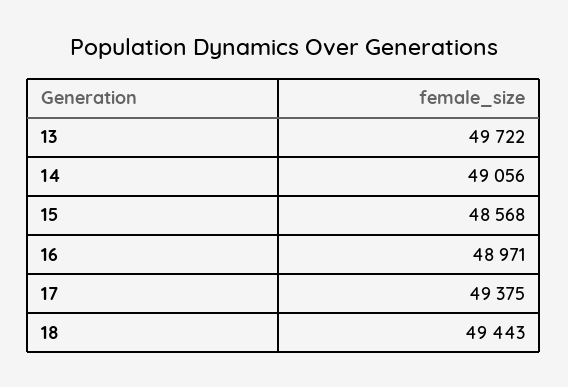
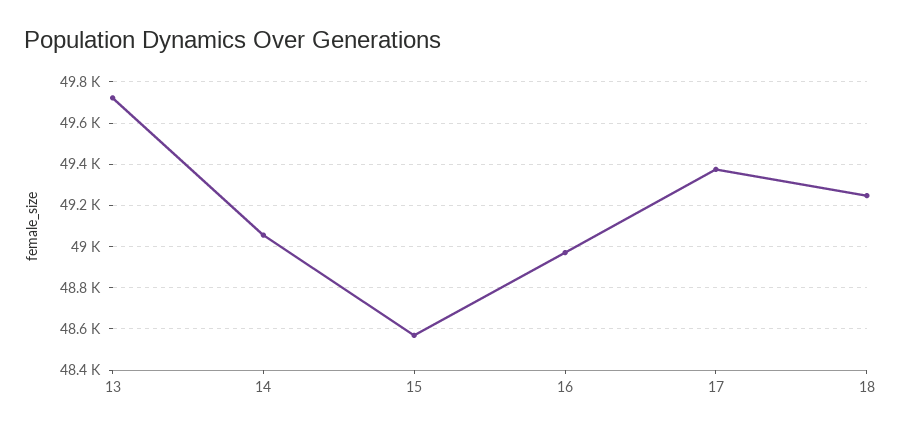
  {
    "13": 49722,
    "14": 49056,
    "15": 48568,
    "16": 48971,
    "17": 49375,
-   "18": 49443
+   "18": 49250
  }

